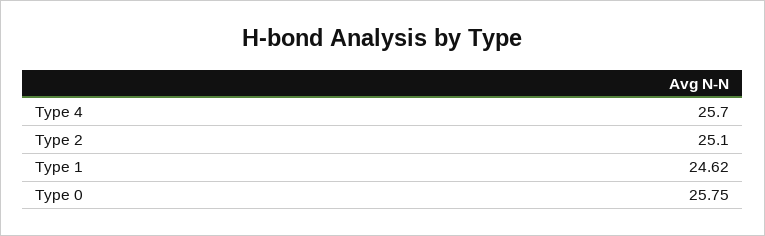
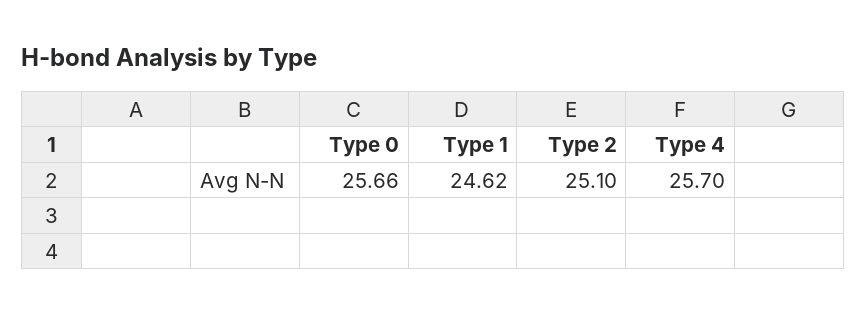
  {
    "Type 4": 25.7,
    "Type 2": 25.1,
    "Type 1": 24.62,
-   "Type 0": 25.75
+   "Type 0": 25.66
  }

